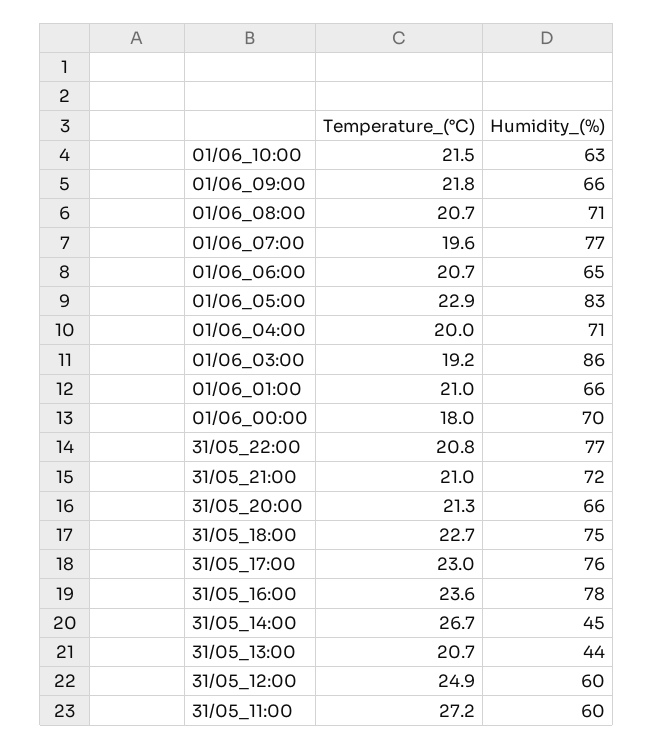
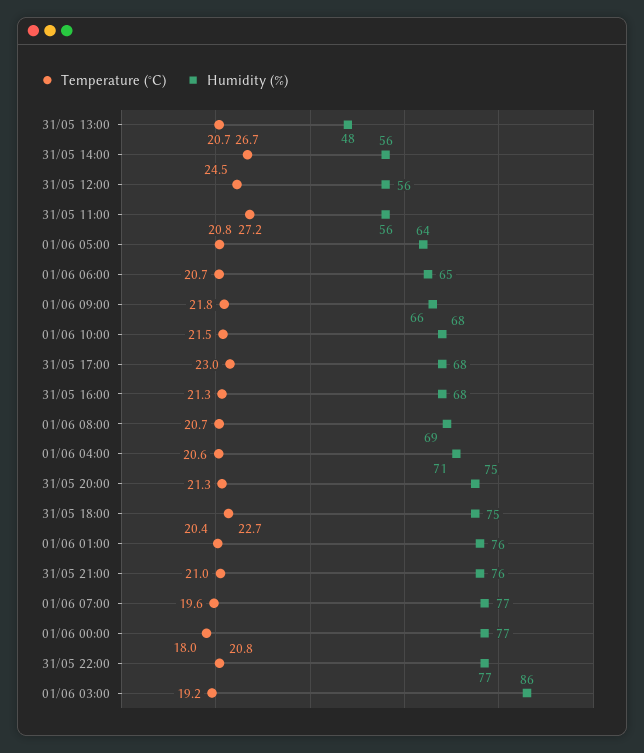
  {
    "Temperature_(°C)": {
      "01/06_10:00": 21.5,
      "01/06_09:00": 21.8,
      "01/06_08:00": 20.7,
      "01/06_07:00": 19.6,
      "01/06_06:00": 20.7,
-     "01/06_05:00": 22.9,
+     "01/06_05:00": 20.8,
-     "01/06_04:00": 20,
+     "01/06_04:00": 20.6,
      "01/06_03:00": 19.2,
-     "01/06_01:00": 21,
+     "01/06_01:00": 20.4,
      "01/06_00:00": 18,
      "31/05_22:00": 20.8,
      "31/05_21:00": 21,
      "31/05_20:00": 21.3,
      "31/05_18:00": 22.7,
      "31/05_17:00": 23,
-     "31/05_16:00": 23.6,
+     "31/05_16:00": 21.3,
      "31/05_14:00": 26.7,
      "31/05_13:00": 20.7,
-     "31/05_12:00": 24.9,
+     "31/05_12:00": 24.5,
      "31/05_11:00": 27.2
    },
    "Humidity_(%)": {
-     "01/06_10:00": 63,
+     "01/06_10:00": 68,
      "01/06_09:00": 66,
-     "01/06_08:00": 71,
+     "01/06_08:00": 69,
      "01/06_07:00": 77,
      "01/06_06:00": 65,
-     "01/06_05:00": 83,
+     "01/06_05:00": 64,
      "01/06_04:00": 71,
      "01/06_03:00": 86,
-     "01/06_01:00": 66,
+     "01/06_01:00": 76,
-     "01/06_00:00": 70,
+     "01/06_00:00": 77,
      "31/05_22:00": 77,
-     "31/05_21:00": 72,
+     "31/05_21:00": 76,
-     "31/05_20:00": 66,
+     "31/05_20:00": 75,
      "31/05_18:00": 75,
-     "31/05_17:00": 76,
+     "31/05_17:00": 68,
-     "31/05_16:00": 78,
+     "31/05_16:00": 68,
-     "31/05_14:00": 45,
+     "31/05_14:00": 56,
-     "31/05_13:00": 44,
+     "31/05_13:00": 48,
-     "31/05_12:00": 60,
+     "31/05_12:00": 56,
-     "31/05_11:00": 60
+     "31/05_11:00": 56
    }
  }

